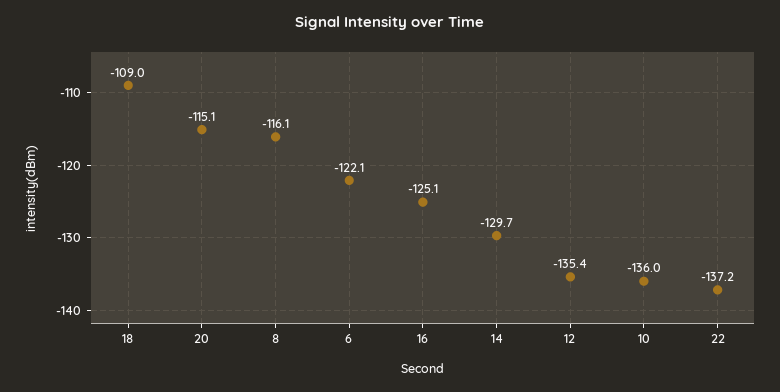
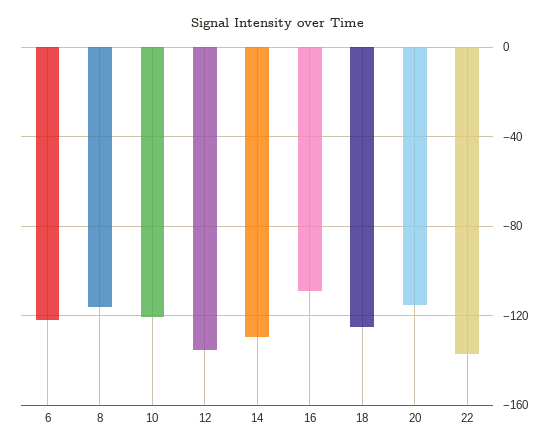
  {
-   "18": -109,
+   "18": -125,
    "20": -115.1,
    "8": -116.1,
    "6": -122.1,
-   "16": -125.1,
+   "16": -110,
    "14": -129.7,
    "12": -135.4,
-   "10": -136,
+   "10": -120,
    "22": -137.2
  }

